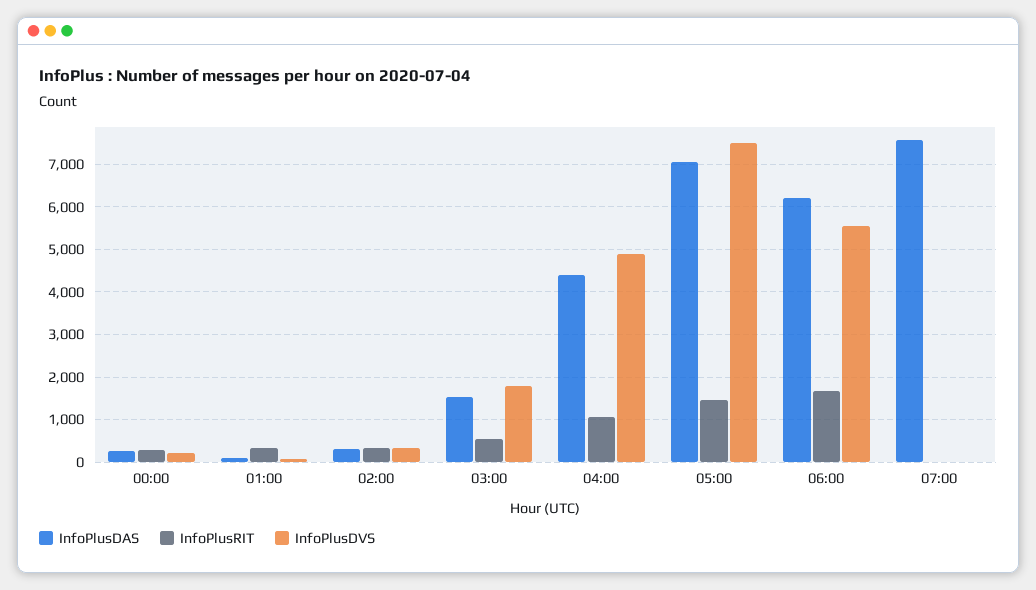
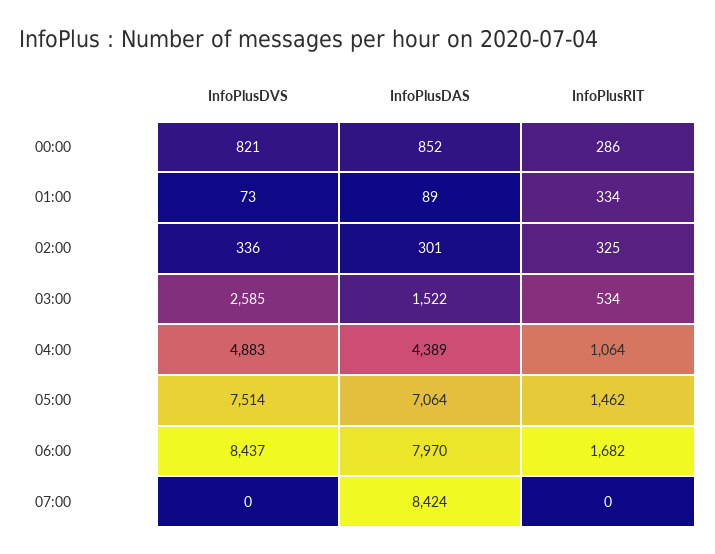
  {
    "InfoPlusDAS": {
-     "00:00": 200,
+     "00:00": 852,
      "01:00": 89,
      "02:00": 301,
      "03:00": 1522,
      "04:00": 4389,
      "05:00": 7064,
-     "06:00": 6200,
+     "06:00": 7970,
-     "07:00": 7600
+     "07:00": 8424
    },
    "InfoPlusRIT": {
      "00:00": 286,
      "01:00": 334,
      "02:00": 325,
      "03:00": 534,
      "04:00": 1064,
      "05:00": 1462,
      "06:00": 1682,
      "07:00": 0
    },
    "InfoPlusDVS": {
-     "00:00": 200,
+     "00:00": 821,
      "01:00": 73,
      "02:00": 336,
-     "03:00": 1800,
+     "03:00": 2585,
      "04:00": 4883,
      "05:00": 7514,
-     "06:00": 5600,
+     "06:00": 8437,
      "07:00": 0
    }
  }

